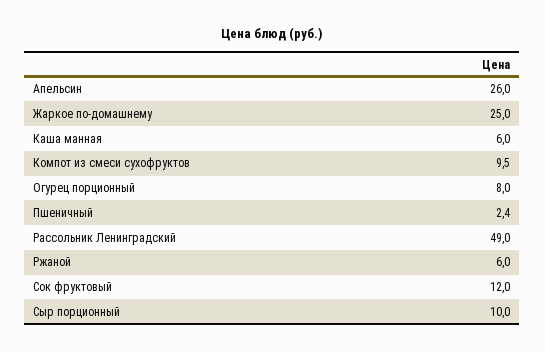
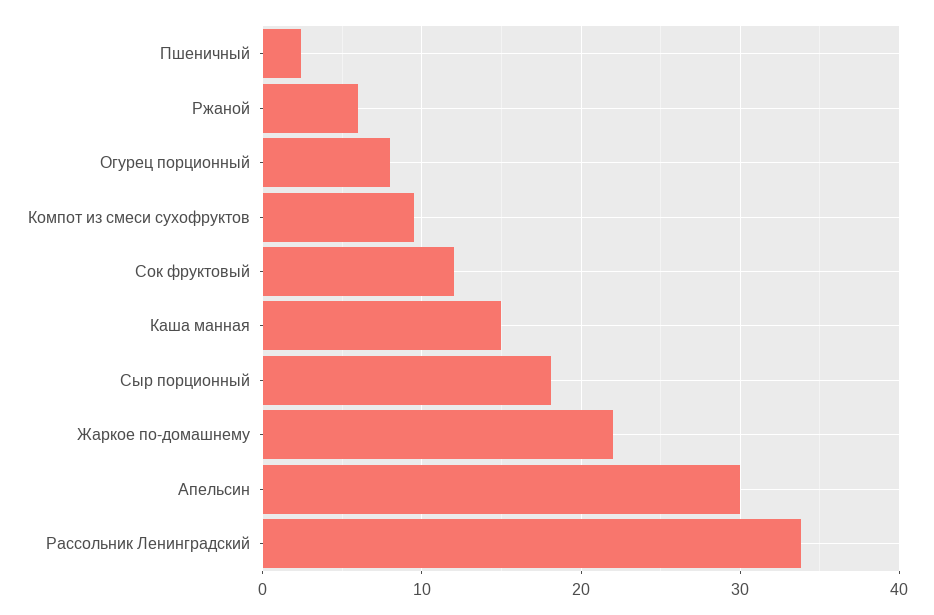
  {
-   "Апельсин": 26,
+   "Апельсин": 30,
-   "Жаркое по-домашнему": 25,
+   "Жаркое по-домашнему": 22,
-   "Каша манная": 6,
+   "Каша манная": 15,
    "Компот из смеси сухофруктов": 9.5,
    "Огурец порционный": 8,
    "Пшеничный": 2.4,
-   "Рассольник Ленинградский": 49,
+   "Рассольник Ленинградский": 34,
    "Ржаной": 6,
    "Сок фруктовый": 12,
-   "Сыр порционный": 10
+   "Сыр порционный": 18
  }

